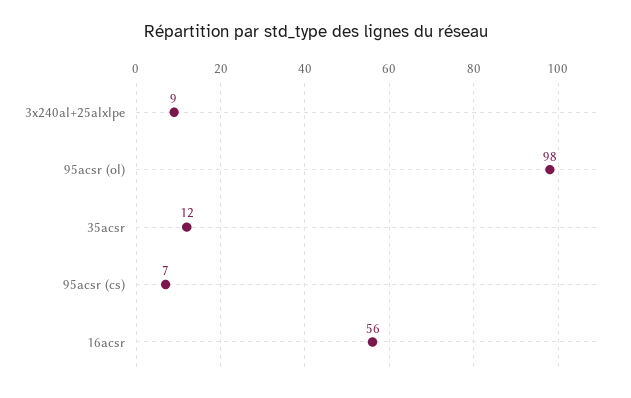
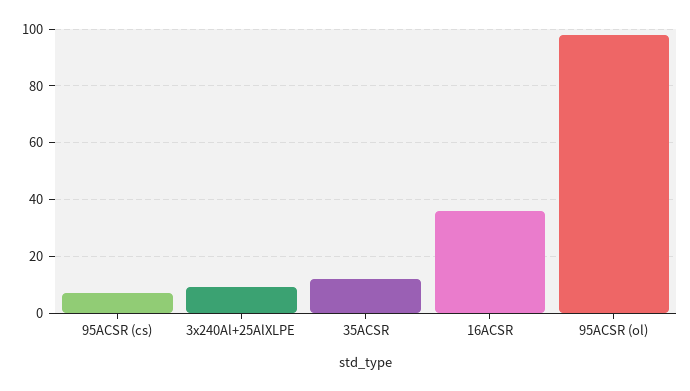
  {
    "3x240al+25alxlpe": 9,
    "95acsr (ol)": 98,
    "35acsr": 12,
    "95acsr (cs)": 7,
-   "16acsr": 56
+   "16acsr": 35
  }

